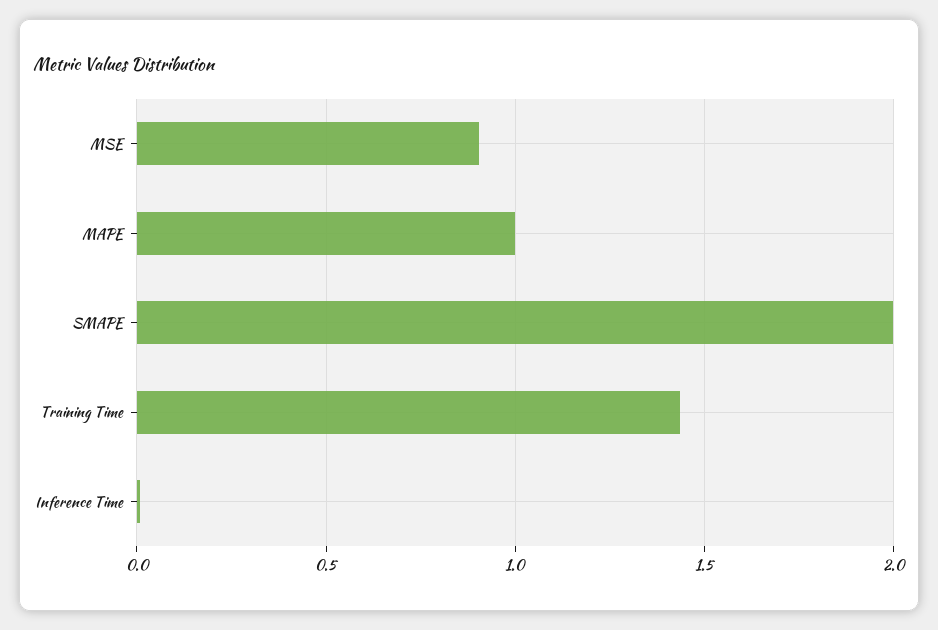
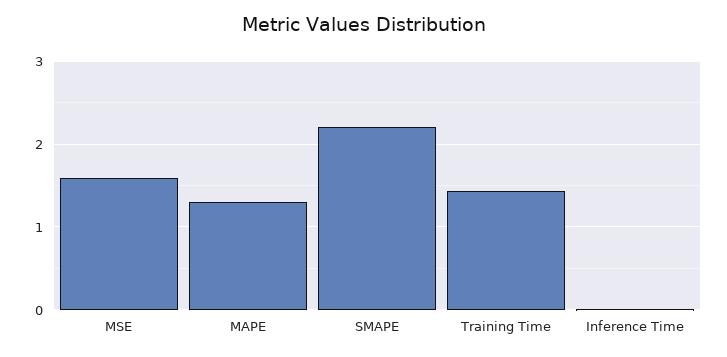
  {
-   "MSE": 0.9,
+   "MSE": 1.6,
-   "MAPE": 1,
+   "MAPE": 1.3,
-   "SMAPE": 2,
+   "SMAPE": 2.2,
    "Training Time": 1.45,
    "Inference Time": 0
  }

